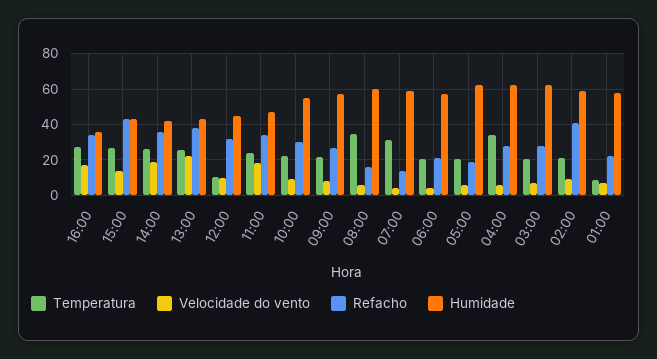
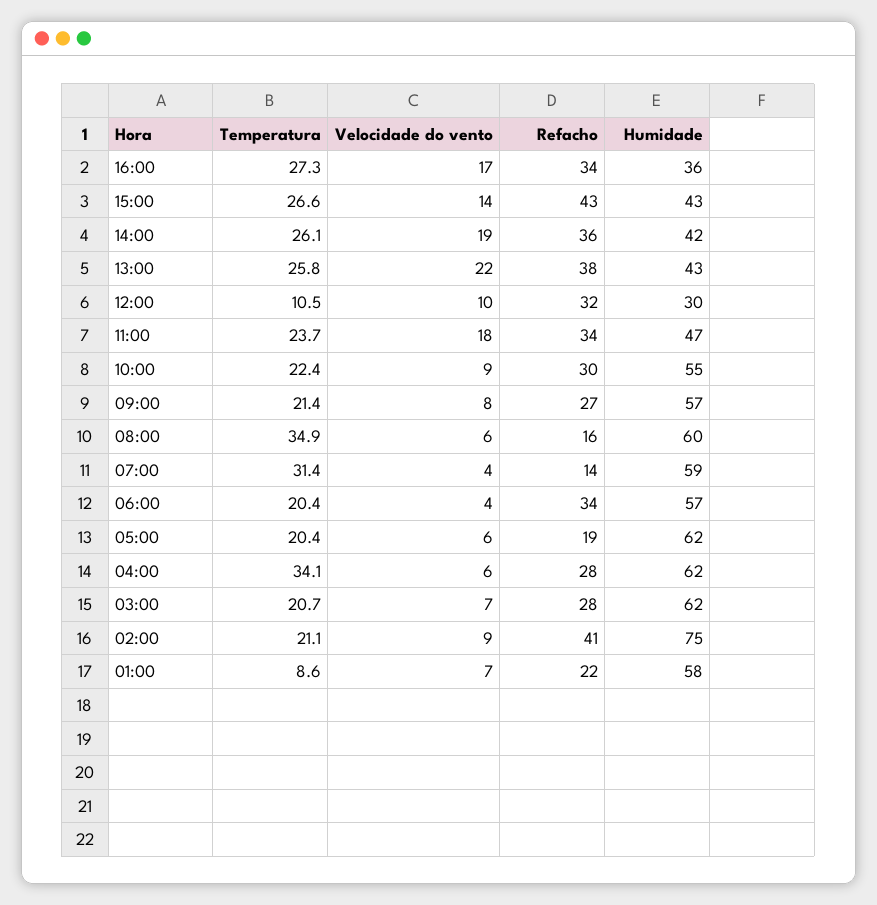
  {
    "Temperatura": {
      "16:00": 27.3,
      "15:00": 26.6,
      "14:00": 26.1,
      "13:00": 25.8,
      "12:00": 10.5,
      "11:00": 23.7,
      "10:00": 22.4,
      "09:00": 21.4,
      "08:00": 34.9,
      "07:00": 31.4,
      "06:00": 20.4,
      "05:00": 20.4,
      "04:00": 34.1,
      "03:00": 20.7,
      "02:00": 21.1,
      "01:00": 8.6
    },
    "Velocidade do vento": {
      "16:00": 17,
      "15:00": 14,
      "14:00": 19,
      "13:00": 22,
      "12:00": 10,
      "11:00": 18,
      "10:00": 9,
      "09:00": 8,
      "08:00": 6,
      "07:00": 4,
      "06:00": 4,
      "05:00": 6,
      "04:00": 6,
      "03:00": 7,
      "02:00": 9,
      "01:00": 7
    },
    "Refacho": {
      "16:00": 34,
      "15:00": 43,
      "14:00": 36,
      "13:00": 38,
      "12:00": 32,
      "11:00": 34,
      "10:00": 30,
      "09:00": 27,
      "08:00": 16,
      "07:00": 14,
-     "06:00": 20,
+     "06:00": 34,
      "05:00": 19,
      "04:00": 28,
      "03:00": 28,
      "02:00": 41,
      "01:00": 22
    },
    "Humidade": {
      "16:00": 36,
      "15:00": 43,
      "14:00": 42,
      "13:00": 43,
-     "12:00": 45,
+     "12:00": 30,
      "11:00": 47,
      "10:00": 55,
      "09:00": 57,
      "08:00": 60,
      "07:00": 59,
      "06:00": 57,
      "05:00": 62,
      "04:00": 62,
      "03:00": 62,
-     "02:00": 60,
+     "02:00": 75,
      "01:00": 58
    }
  }

